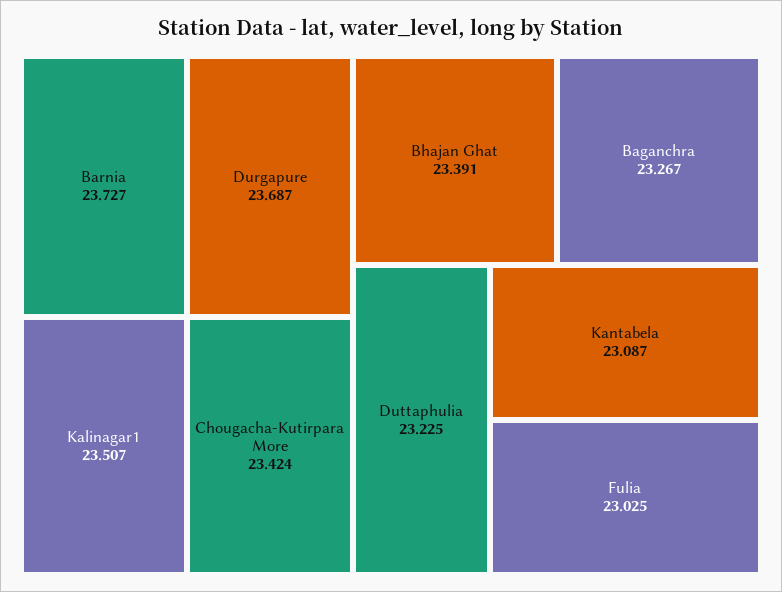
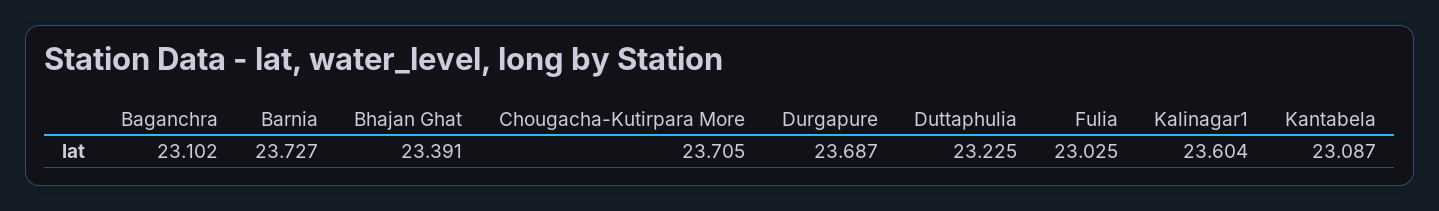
  {
    "Barnia": 23.727,
    "Durgapure": 23.687,
-   "Kalinagar1": 23.507,
+   "Kalinagar1": 23.604,
-   "Chougacha-Kutirpara More": 23.424,
+   "Chougacha-Kutirpara More": 23.705,
    "Bhajan Ghat": 23.391,
-   "Baganchra": 23.267,
+   "Baganchra": 23.102,
    "Duttaphulia": 23.225,
    "Kantabela": 23.087,
    "Fulia": 23.025
  }

